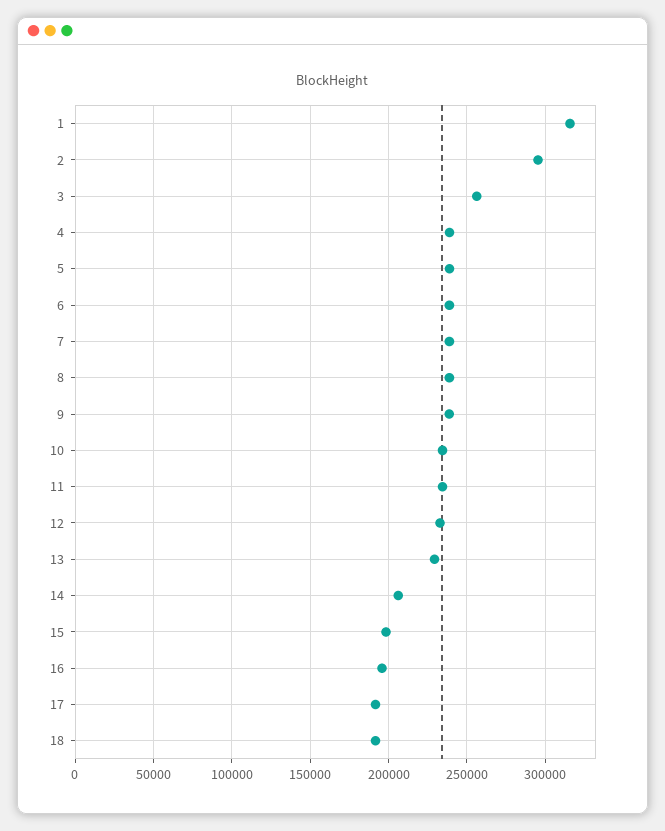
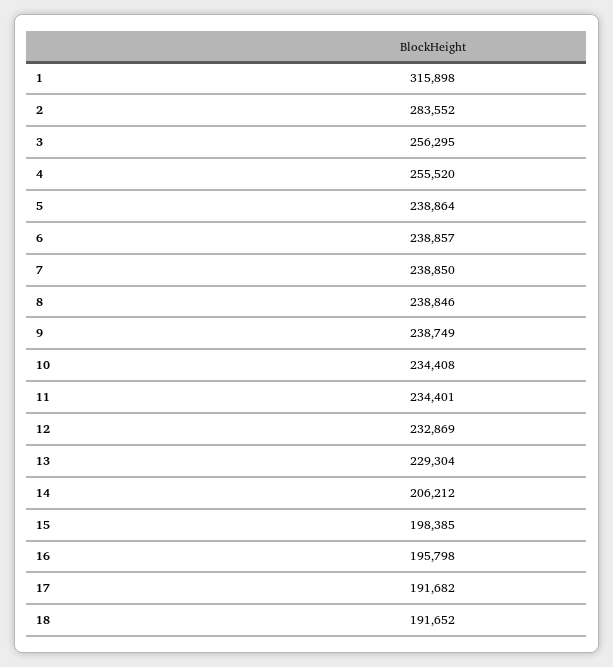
  {
    "1": 315898,
-   "2": 295000,
+   "2": 283552,
    "3": 256295,
-   "4": 240000,
+   "4": 255520,
    "5": 238864,
    "6": 238857,
    "7": 238850,
    "8": 238846,
    "9": 238749,
    "10": 234408,
    "11": 234401,
    "12": 232869,
    "13": 229304,
    "14": 206212,
    "15": 198385,
    "16": 195798,
    "17": 191682,
    "18": 191652
  }

